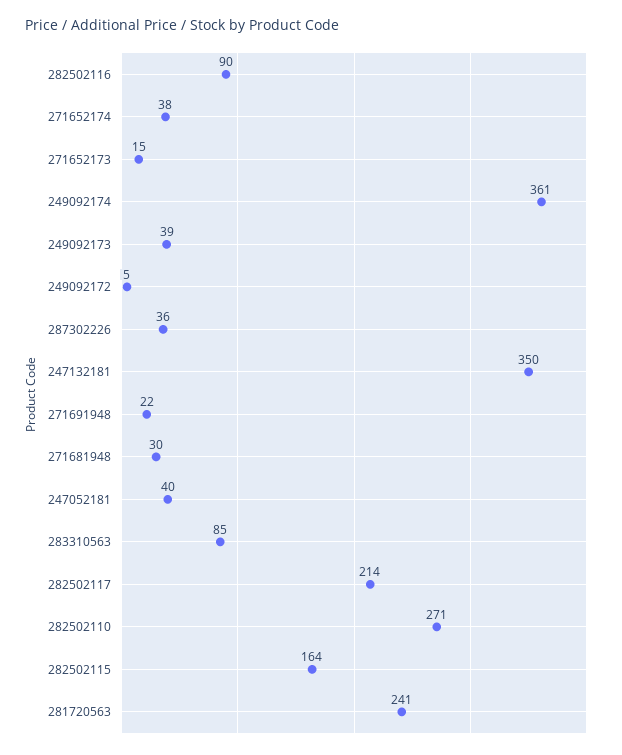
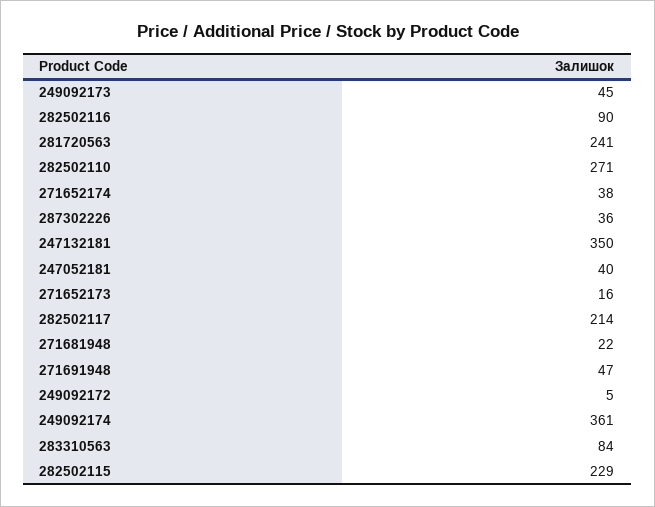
  {
    "282502116": 90,
    "271652174": 38,
-   "271652173": 15,
+   "271652173": 16,
    "249092174": 361,
-   "249092173": 39,
+   "249092173": 45,
    "249092172": 5,
    "287302226": 36,
    "247132181": 350,
-   "271691948": 22,
+   "271691948": 47,
-   "271681948": 30,
+   "271681948": 22,
    "247052181": 40,
-   "283310563": 85,
+   "283310563": 84,
    "282502117": 214,
    "282502110": 271,
-   "282502115": 164,
+   "282502115": 229,
    "281720563": 241
  }

